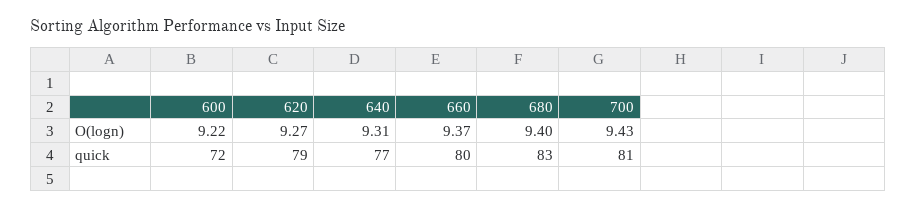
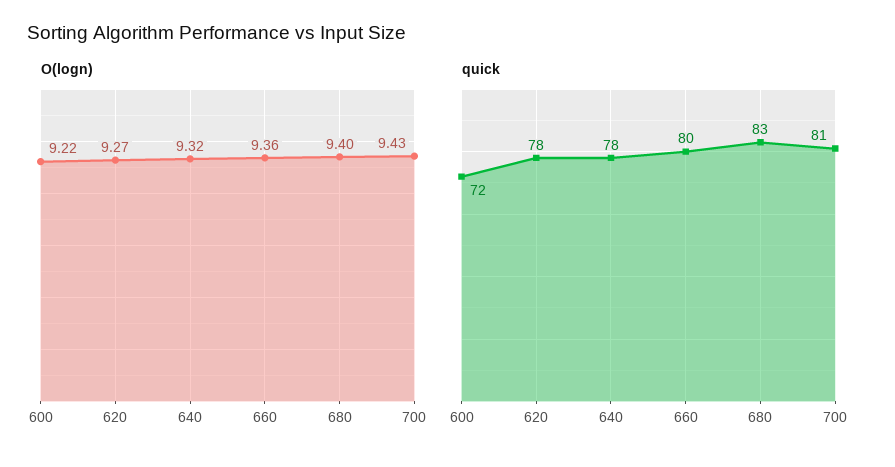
  {
    "O(logn)": {
      "600": 9.22,
      "620": 9.27,
-     "640": 9.31,
+     "640": 9.32,
-     "660": 9.37,
+     "660": 9.36,
      "680": 9.4,
      "700": 9.43
    },
    "quick": {
      "600": 72,
-     "620": 79,
+     "620": 78,
-     "640": 77,
+     "640": 78,
      "660": 80,
      "680": 83,
      "700": 81
    }
  }

